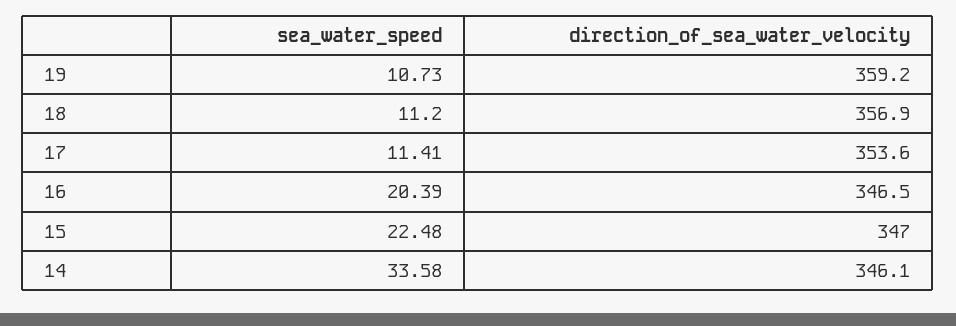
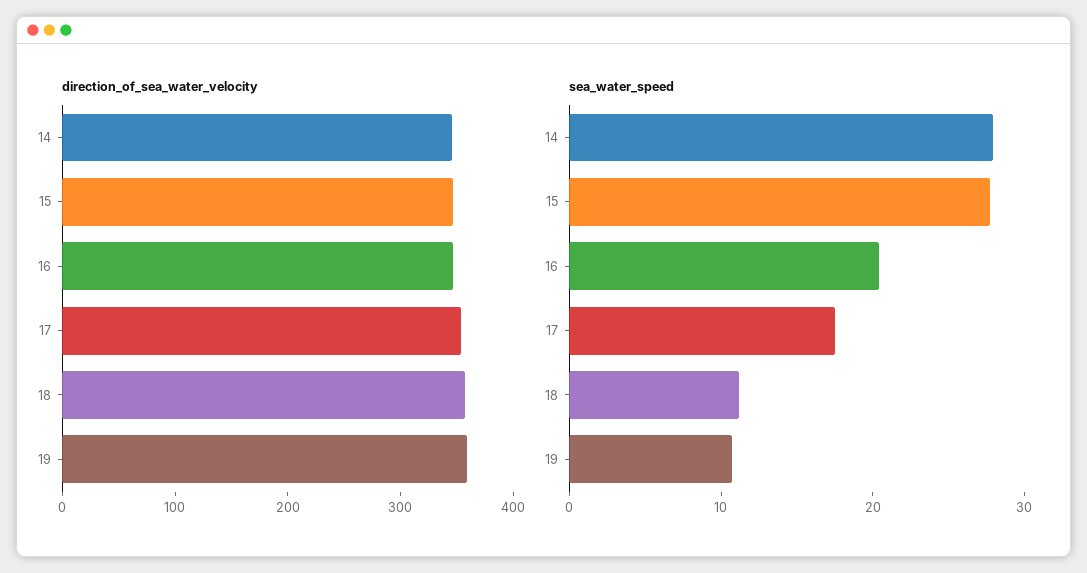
  {
    "sea_water_speed": {
      "19": 10.73,
      "18": 11.2,
-     "17": 11.41,
+     "17": 18,
      "16": 20.39,
-     "15": 22.48,
+     "15": 28,
-     "14": 33.58
+     "14": 28
    },
    "direction_of_sea_water_velocity": {
      "19": 359.2,
      "18": 356.9,
      "17": 353.6,
      "16": 346.5,
      "15": 347,
      "14": 346.1
    }
  }

